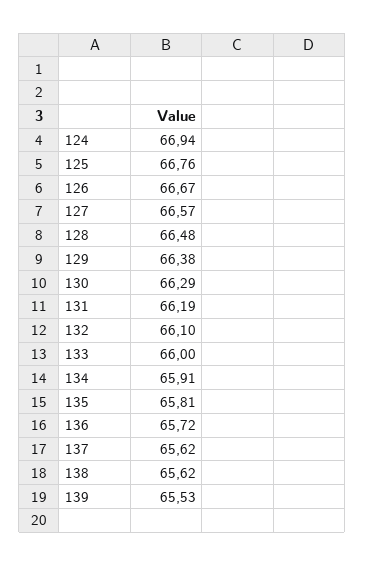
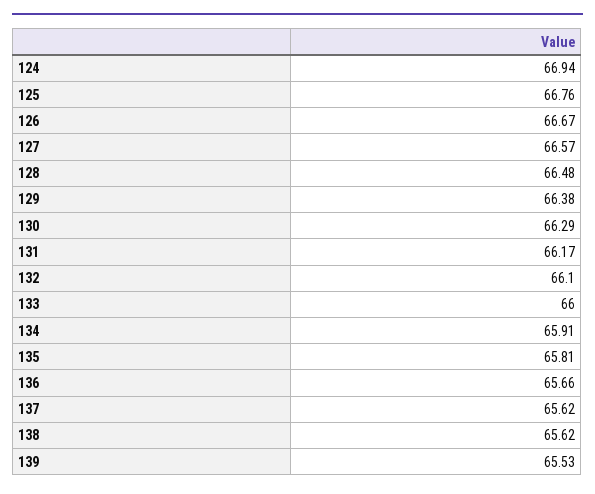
  {
    "124": 66.94,
    "125": 66.76,
    "126": 66.67,
    "127": 66.57,
    "128": 66.48,
    "129": 66.38,
    "130": 66.29,
-   "131": 66.19,
+   "131": 66.17,
    "132": 66.1,
    "133": 66,
    "134": 65.91,
    "135": 65.81,
-   "136": 65.72,
+   "136": 65.66,
    "137": 65.62,
    "138": 65.62,
    "139": 65.53
  }

